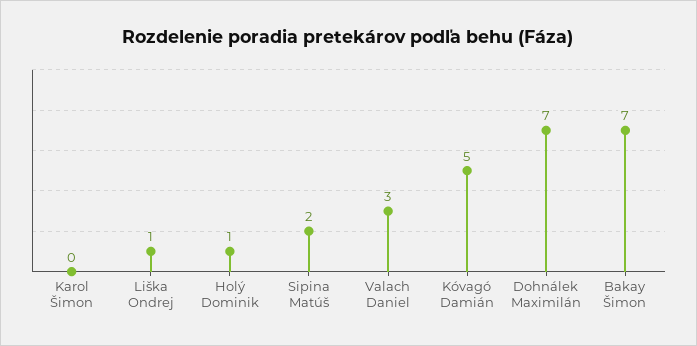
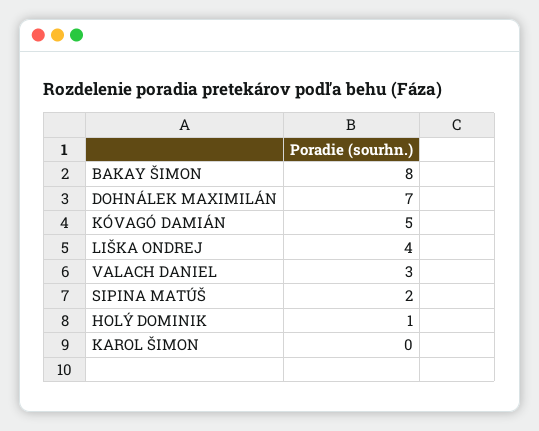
  {
    "Karol Šimon": 0,
-   "Liška Ondrej": 1,
+   "Liška Ondrej": 4,
    "Holý Dominik": 1,
    "Sipina Matúš": 2,
    "Valach Daniel": 3,
    "Kóvagó Damián": 5,
    "Dohnálek Maximilán": 7,
-   "Bakay Šimon": 7
+   "Bakay Šimon": 8
  }

